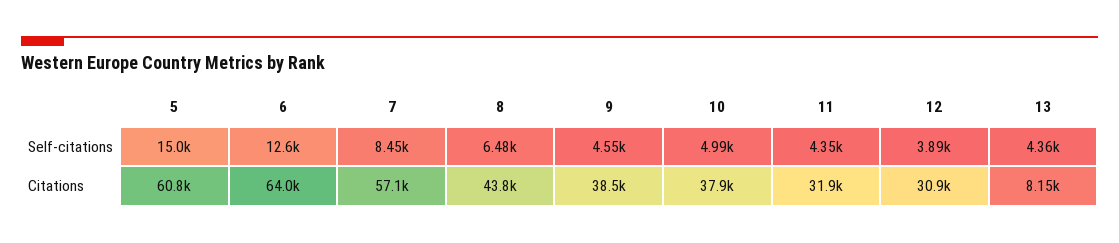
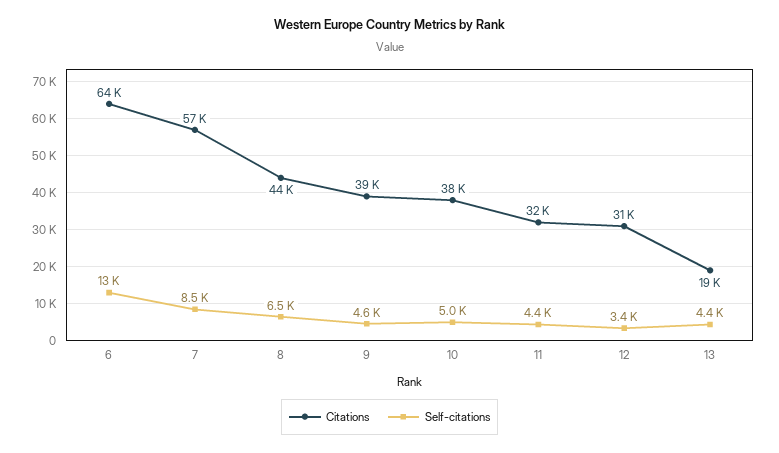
  {
    "Self-citations": {
-     "5": 15000,
      "6": 12600,
      "7": 8450,
      "8": 6480,
      "9": 4550,
      "10": 4990,
      "11": 4350,
-     "12": 3890,
+     "12": 3400,
      "13": 4360
    },
    "Citations": {
-     "5": 60800,
      "6": 64000,
      "7": 57100,
      "8": 43800,
      "9": 38500,
      "10": 37900,
      "11": 31900,
      "12": 30900,
-     "13": 8150
+     "13": 19000
    }
  }

